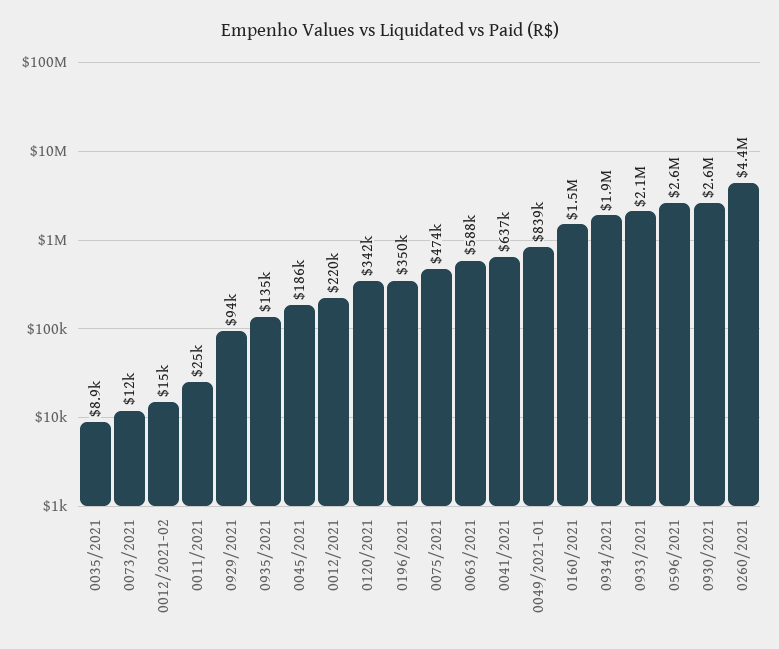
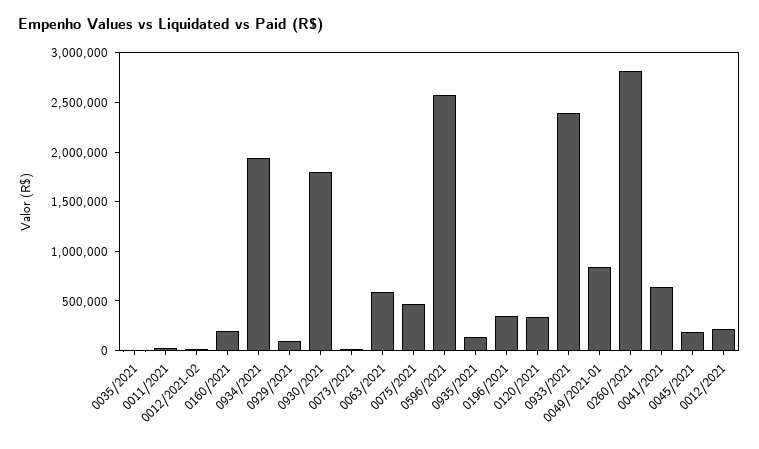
  {
    "0035/2021": 8900,
    "0073/2021": 12000,
    "0012/2021-02": 15000,
    "0011/2021": 25000,
    "0929/2021": 94000,
    "0935/2021": 135000,
    "0045/2021": 186000,
    "0012/2021": 220000,
    "0120/2021": 342000,
    "0196/2021": 350000,
    "0075/2021": 474000,
    "0063/2021": 588000,
    "0041/2021": 637000,
    "0049/2021-01": 839000,
-   "0160/2021": 1500000,
+   "0160/2021": 200000,
    "0934/2021": 1900000,
-   "0933/2021": 2100000,
+   "0933/2021": 2400000,
    "0596/2021": 2600000,
-   "0930/2021": 2600000,
+   "0930/2021": 1800000,
-   "0260/2021": 4400000
+   "0260/2021": 2800000
  }

